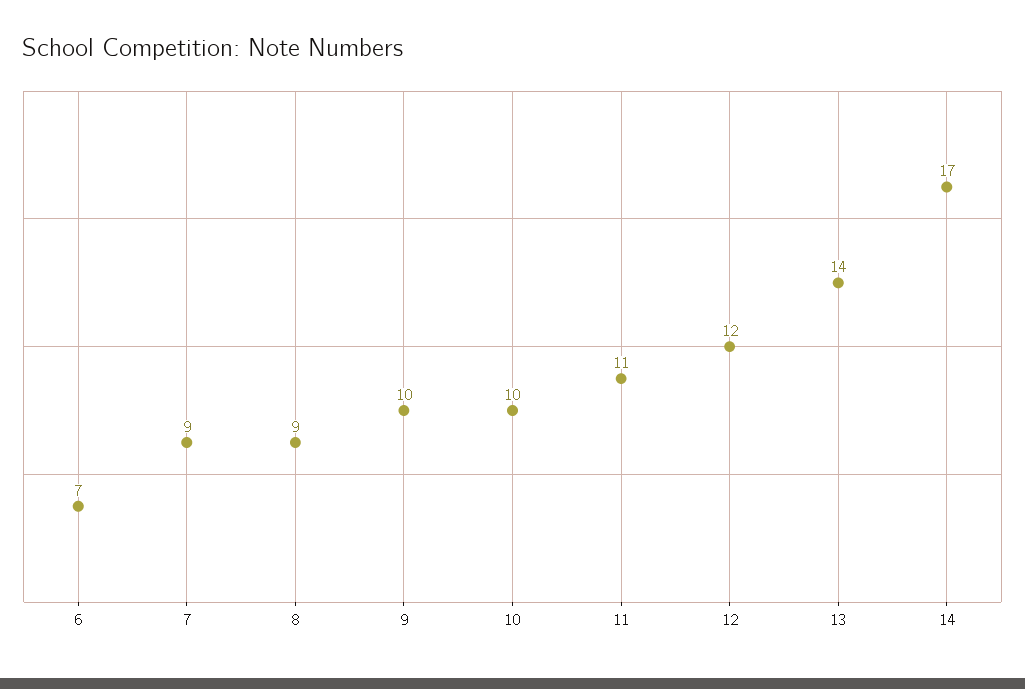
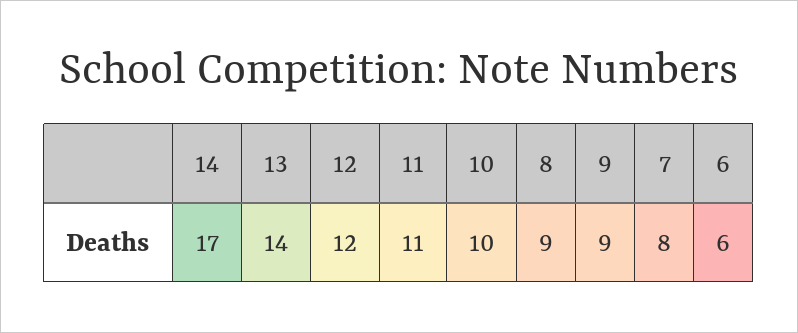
  {
-   "6": 7,
+   "6": 6,
-   "7": 9,
+   "7": 8,
    "8": 9,
-   "9": 10,
+   "9": 9,
    "10": 10,
    "11": 11,
    "12": 12,
    "13": 14,
    "14": 17
  }

